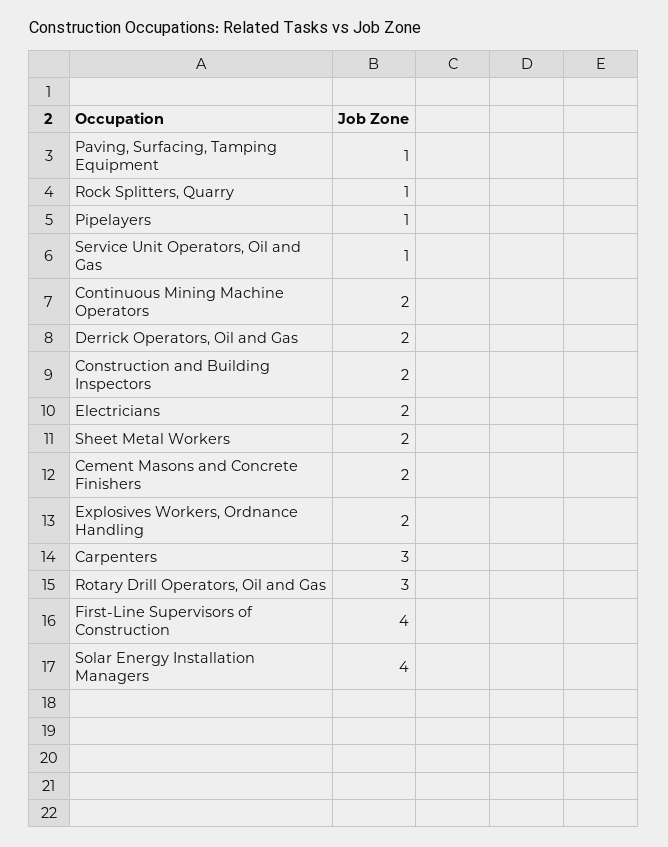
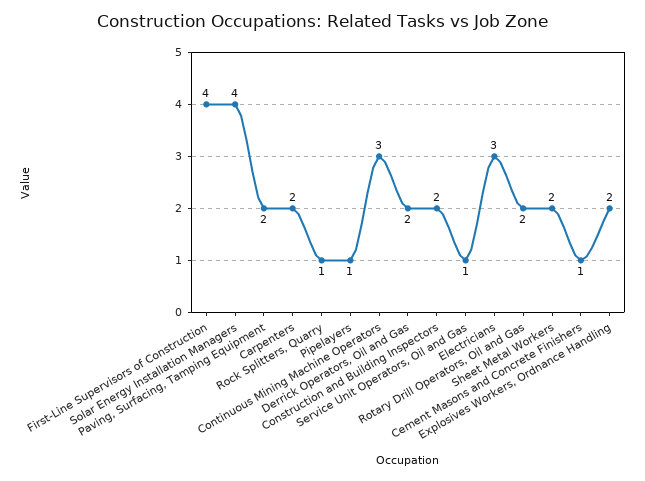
  {
-   "Paving, Surfacing, Tamping Equipment": 1,
+   "Paving, Surfacing, Tamping Equipment": 2,
    "Rock Splitters, Quarry": 1,
    "Pipelayers": 1,
    "Service Unit Operators, Oil and Gas": 1,
-   "Continuous Mining Machine Operators": 2,
+   "Continuous Mining Machine Operators": 3,
    "Derrick Operators, Oil and Gas": 2,
    "Construction and Building Inspectors": 2,
-   "Electricians": 2,
+   "Electricians": 3,
    "Sheet Metal Workers": 2,
-   "Cement Masons and Concrete Finishers": 2,
+   "Cement Masons and Concrete Finishers": 1,
    "Explosives Workers, Ordnance Handling": 2,
-   "Carpenters": 3,
+   "Carpenters": 2,
-   "Rotary Drill Operators, Oil and Gas": 3,
+   "Rotary Drill Operators, Oil and Gas": 2,
    "First-Line Supervisors of Construction": 4,
    "Solar Energy Installation Managers": 4
  }

